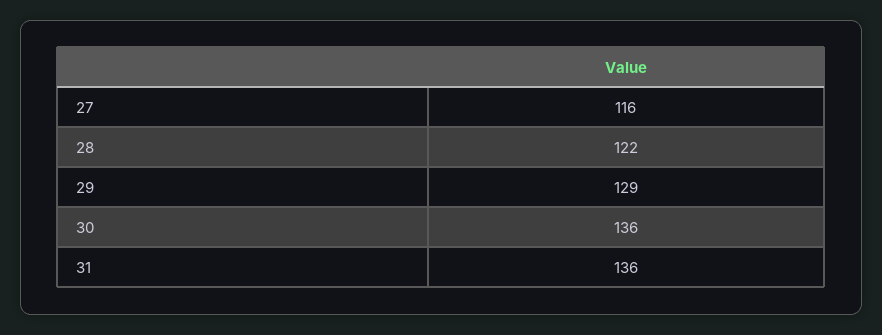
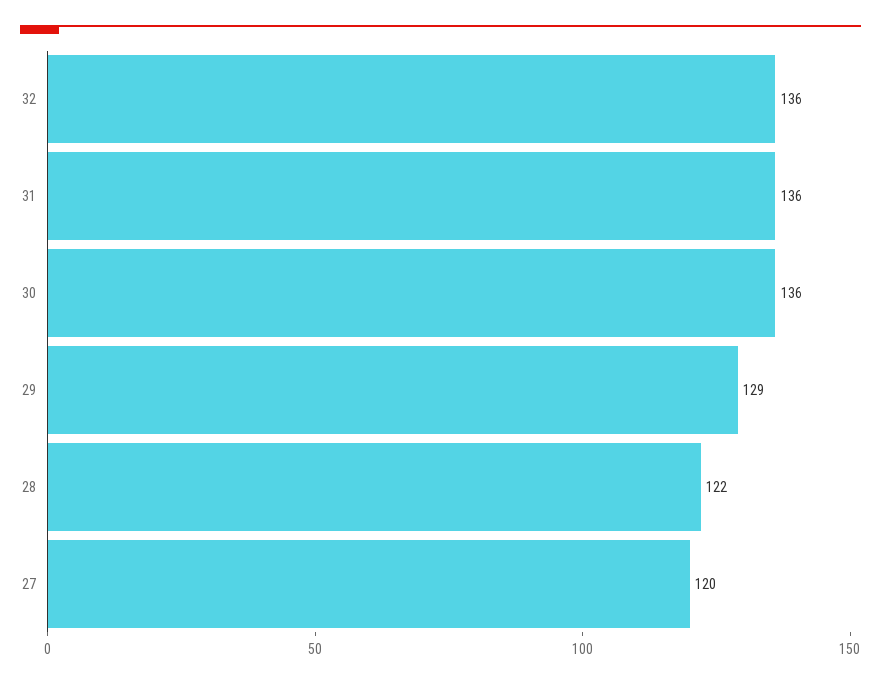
  {
-   "27": 116,
+   "27": 120,
    "28": 122,
    "29": 129,
    "30": 136,
-   "31": 136
+   "31": 136,
+   "32": 136
  }

